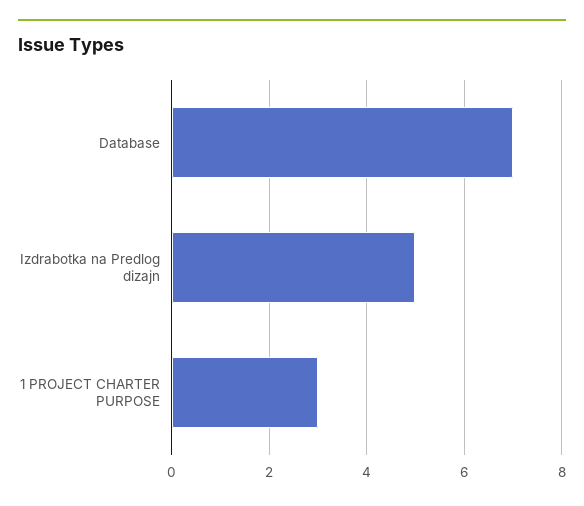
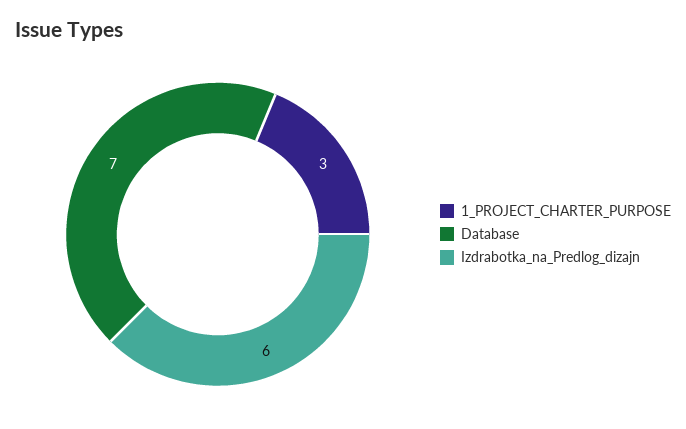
  {
    "Database": 7,
-   "Izdrabotka na Predlog dizajn": 5,
+   "Izdrabotka na Predlog dizajn": 6,
    "1 PROJECT CHARTER PURPOSE": 3
  }

